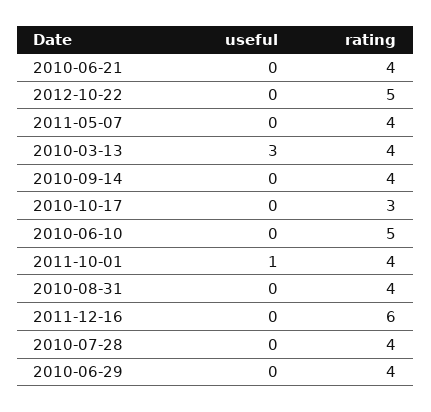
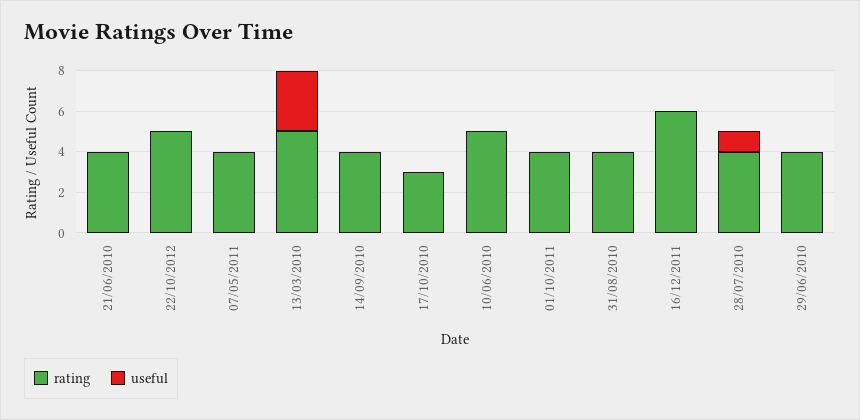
  {
    "useful": {
      "2010-06-21": 0,
      "2012-10-22": 0,
      "2011-05-07": 0,
      "2010-03-13": 3,
      "2010-09-14": 0,
      "2010-10-17": 0,
      "2010-06-10": 0,
-     "2011-10-01": 1,
+     "2011-10-01": 0,
      "2010-08-31": 0,
      "2011-12-16": 0,
-     "2010-07-28": 0,
+     "2010-07-28": 1,
      "2010-06-29": 0
    },
    "rating": {
      "2010-06-21": 4,
      "2012-10-22": 5,
      "2011-05-07": 4,
-     "2010-03-13": 4,
+     "2010-03-13": 5,
      "2010-09-14": 4,
      "2010-10-17": 3,
      "2010-06-10": 5,
      "2011-10-01": 4,
      "2010-08-31": 4,
      "2011-12-16": 6,
      "2010-07-28": 4,
      "2010-06-29": 4
    }
  }

